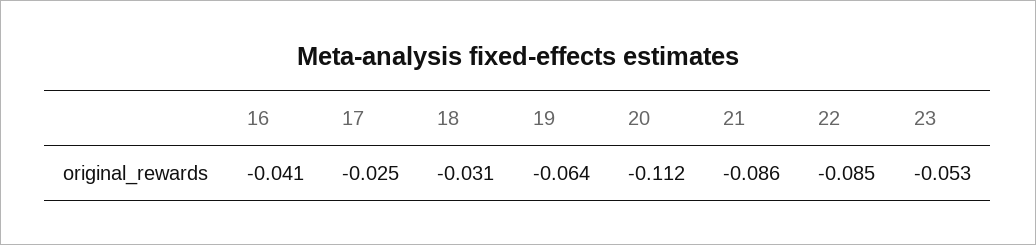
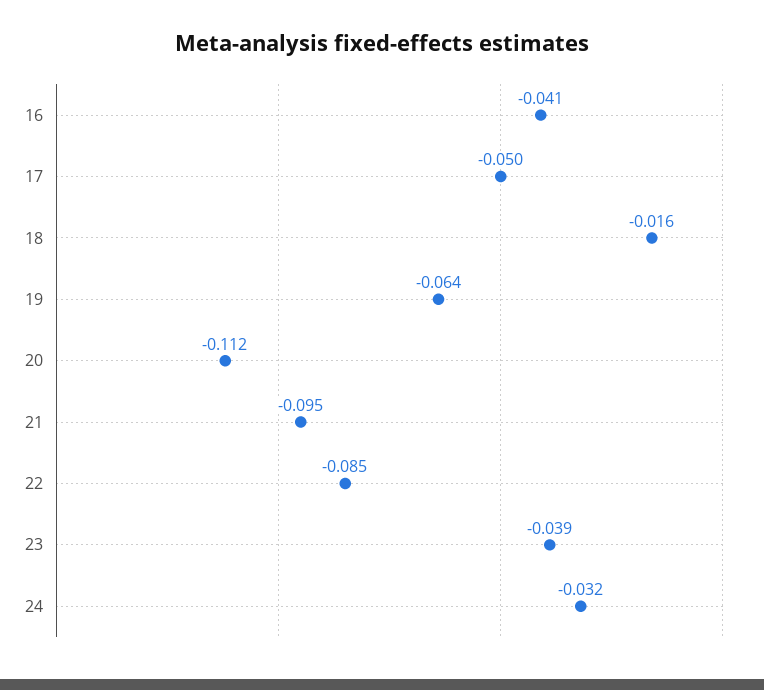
  {
    "16": -0.041,
-   "17": -0.025,
+   "17": -0.05,
-   "18": -0.031,
+   "18": -0.016,
    "19": -0.064,
    "20": -0.112,
-   "21": -0.086,
+   "21": -0.095,
    "22": -0.085,
-   "23": -0.053
+   "23": -0.039,
+   "24": -0.032
  }

